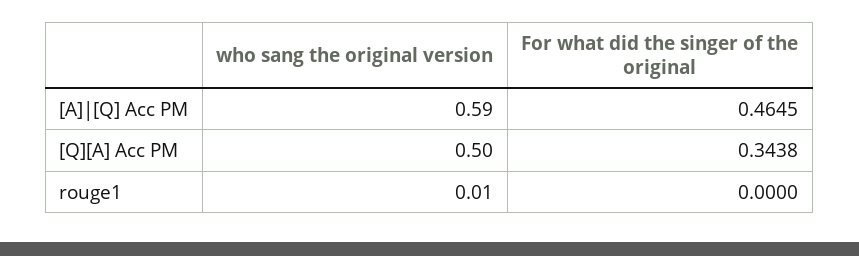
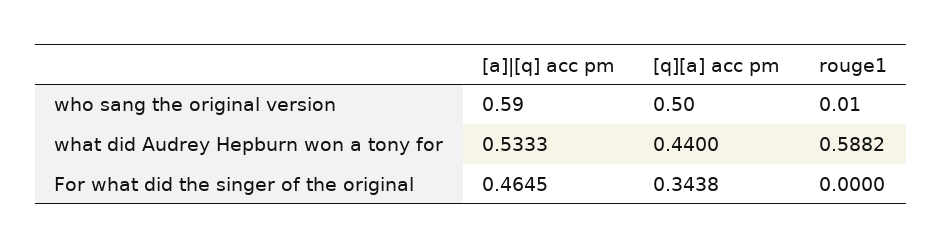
  {
    "who sang the original version": {
      "[A]|[Q] Acc PM": 0.59,
      "[Q][A] Acc PM": 0.5,
      "rouge1": 0.01
    },
    "For what did the singer of the original": {
      "[A]|[Q] Acc PM": 0.4645,
      "[Q][A] Acc PM": 0.3438,
      "rouge1": 0
-   }
+   },
+   "what did Audrey Hepburn won a tony for": {
+     "[A]|[Q] Acc PM": 0.5333,
+     "[Q][A] Acc PM": 0.44,
+     "rouge1": 0.5882
+   }
  }

